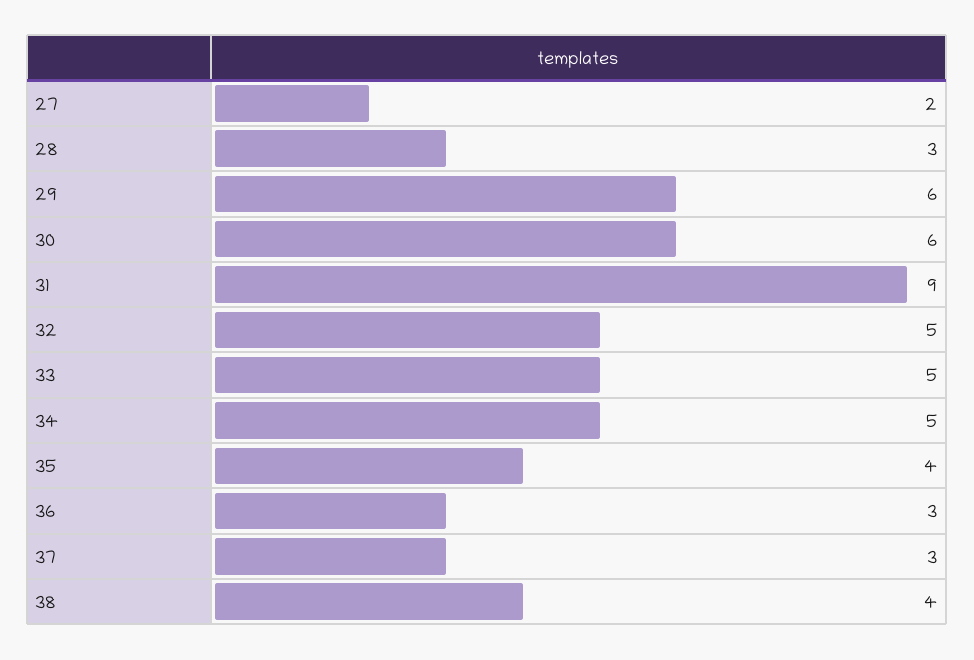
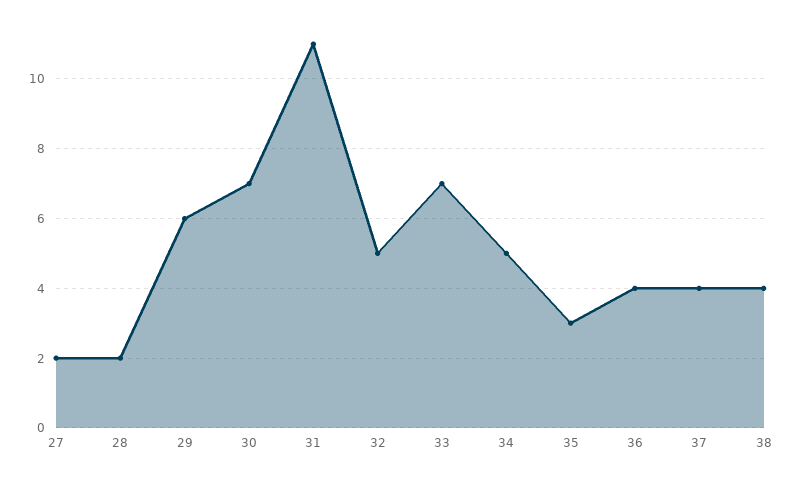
  {
    "27": 2,
-   "28": 3,
+   "28": 2,
    "29": 6,
-   "30": 6,
+   "30": 7,
-   "31": 9,
+   "31": 11,
    "32": 5,
-   "33": 5,
+   "33": 7,
    "34": 5,
-   "35": 4,
+   "35": 3,
-   "36": 3,
+   "36": 4,
-   "37": 3,
+   "37": 4,
    "38": 4
  }

